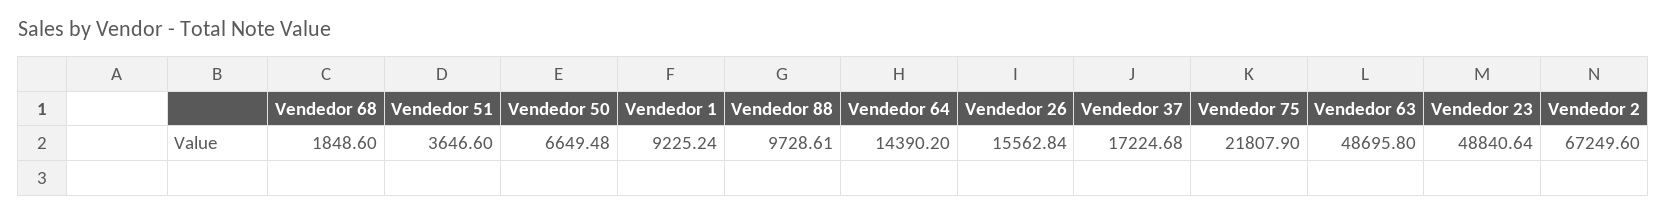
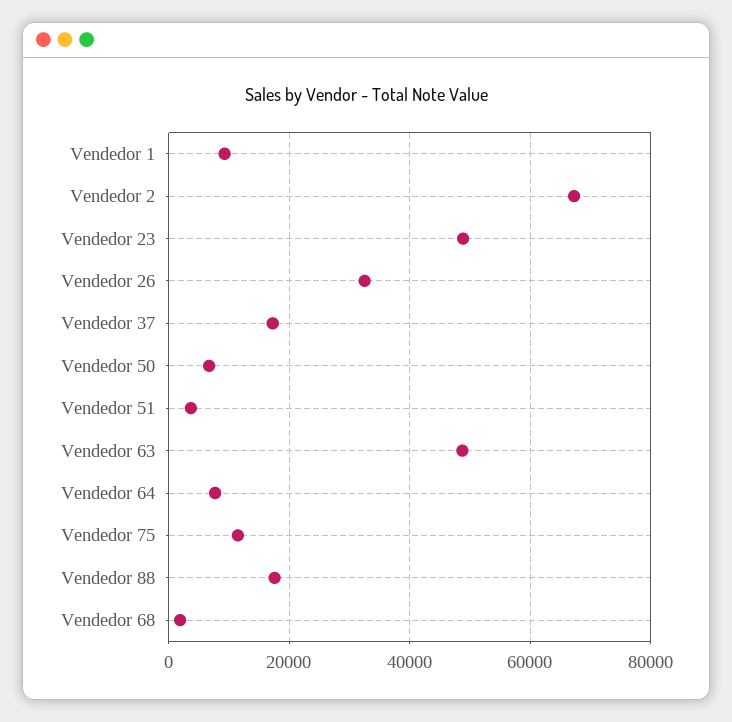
  {
    "Vendedor 68": 1848.6,
    "Vendedor 51": 3646.6,
    "Vendedor 50": 6649.48,
    "Vendedor 1": 9225.24,
-   "Vendedor 88": 9728.61,
+   "Vendedor 88": 18000,
-   "Vendedor 64": 14390.2,
+   "Vendedor 64": 8000,
-   "Vendedor 26": 15562.84,
+   "Vendedor 26": 32000,
    "Vendedor 37": 17224.68,
-   "Vendedor 75": 21807.9,
+   "Vendedor 75": 12000,
    "Vendedor 63": 48695.8,
    "Vendedor 23": 48840.64,
    "Vendedor 2": 67249.6
  }

